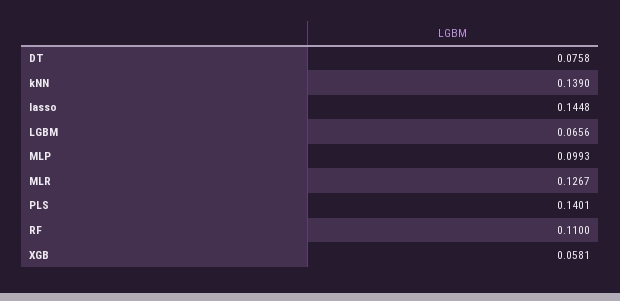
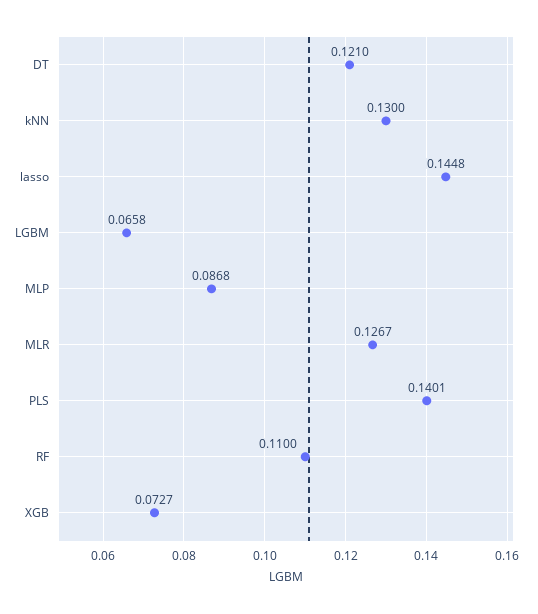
  {
-   "DT": 0.0758,
+   "DT": 0.121,
-   "kNN": 0.139,
+   "kNN": 0.13,
    "lasso": 0.1448,
-   "LGBM": 0.0656,
+   "LGBM": 0.0658,
-   "MLP": 0.0993,
+   "MLP": 0.0868,
    "MLR": 0.1267,
    "PLS": 0.1401,
    "RF": 0.11,
-   "XGB": 0.0581
+   "XGB": 0.0727
  }

